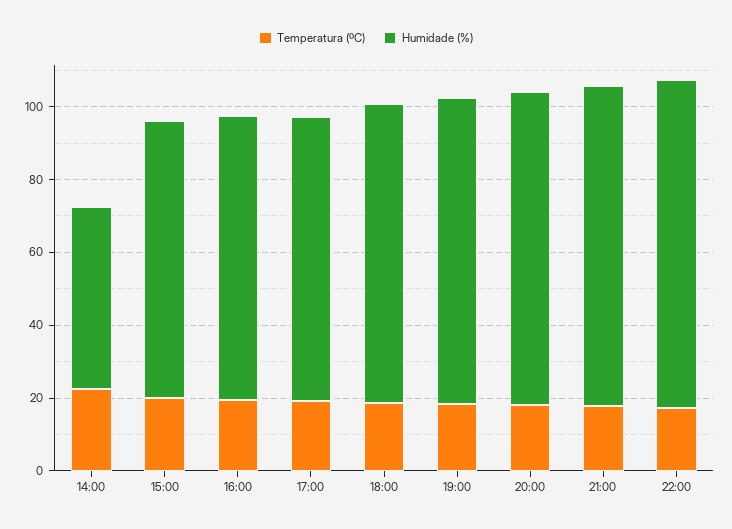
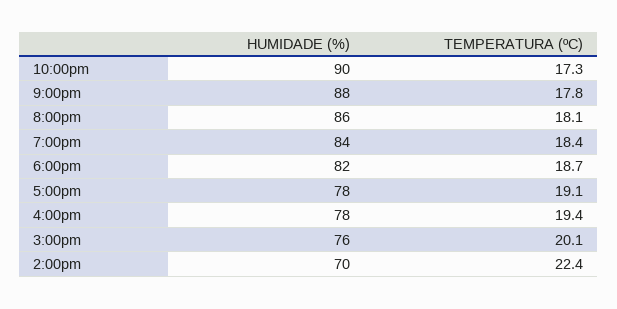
  {
    "Temperatura (ºC)": {
      "14:00": 22.4,
      "15:00": 20.1,
      "16:00": 19.4,
      "17:00": 19.1,
      "18:00": 18.7,
      "19:00": 18.4,
      "20:00": 18.1,
      "21:00": 17.8,
      "22:00": 17.3
    },
    "Humidade (%)": {
-     "14:00": 50,
+     "14:00": 70,
      "15:00": 76,
      "16:00": 78,
      "17:00": 78,
      "18:00": 82,
      "19:00": 84,
      "20:00": 86,
      "21:00": 88,
      "22:00": 90
    }
  }

